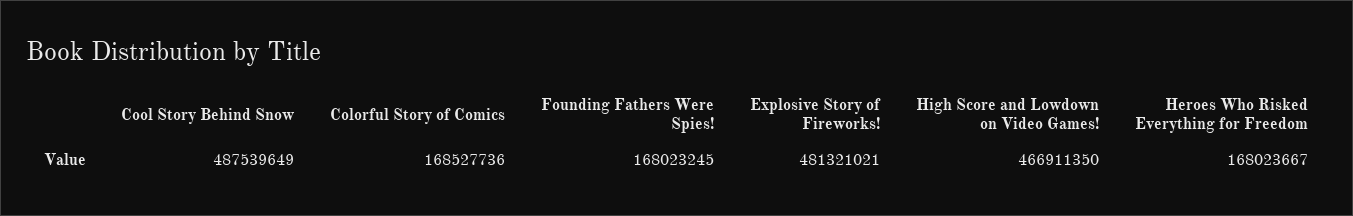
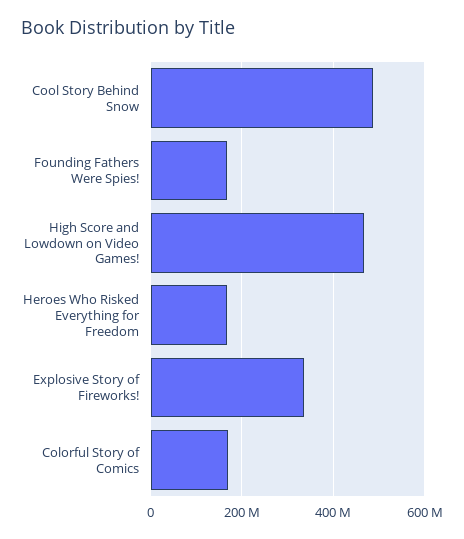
  {
    "Cool Story Behind Snow": 487539649,
    "Colorful Story of Comics": 168527736,
    "Founding Fathers Were Spies!": 168023245,
-   "Explosive Story of Fireworks!": 481321021,
+   "Explosive Story of Fireworks!": 340000000,
    "High Score and Lowdown on Video Games!": 466911350,
    "Heroes Who Risked Everything for Freedom": 168023667
  }

